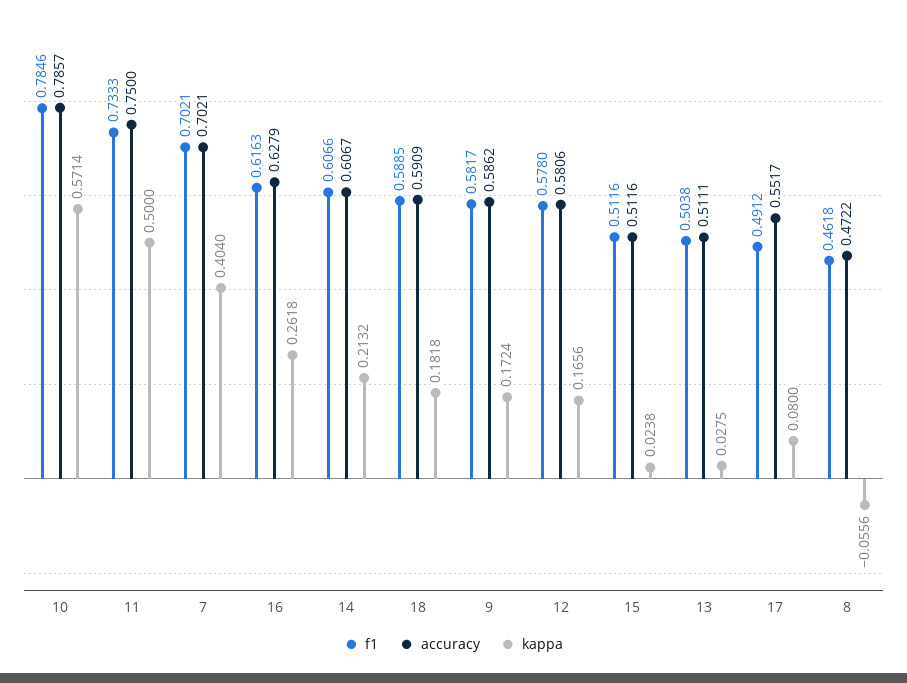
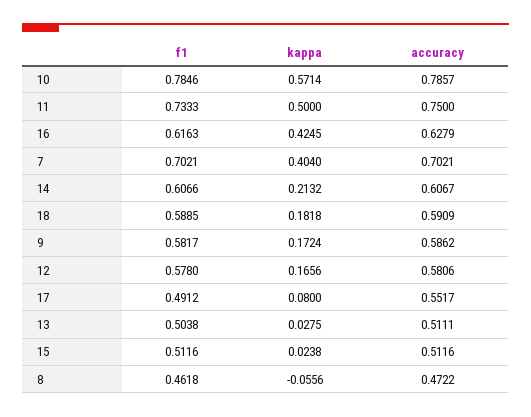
  {
    "f1": {
      "10": 0.7846,
      "11": 0.7333,
      "7": 0.7021,
      "16": 0.6163,
      "14": 0.6066,
      "18": 0.5885,
      "9": 0.5817,
      "12": 0.578,
      "15": 0.5116,
      "13": 0.5038,
      "17": 0.4912,
      "8": 0.4618
    },
    "accuracy": {
      "10": 0.7857,
      "11": 0.75,
      "7": 0.7021,
      "16": 0.6279,
      "14": 0.6067,
      "18": 0.5909,
      "9": 0.5862,
      "12": 0.5806,
      "15": 0.5116,
      "13": 0.5111,
      "17": 0.5517,
      "8": 0.4722
    },
    "kappa": {
      "10": 0.5714,
      "11": 0.5,
      "7": 0.404,
-     "16": 0.2618,
+     "16": 0.4245,
      "14": 0.2132,
      "18": 0.1818,
      "9": 0.1724,
      "12": 0.1656,
      "15": 0.0238,
      "13": 0.0275,
      "17": 0.08,
      "8": -0.0556
    }
  }

